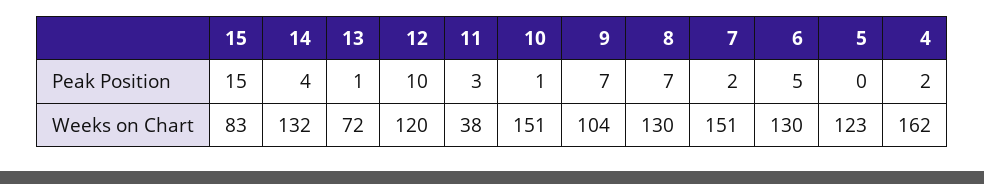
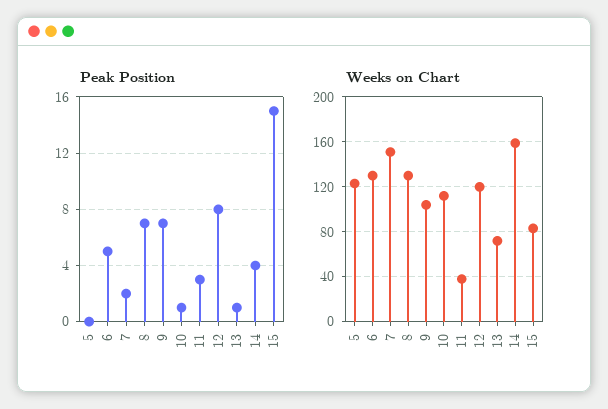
  {
    "Peak Position": {
      "15": 15,
      "14": 4,
      "13": 1,
-     "12": 10,
+     "12": 8,
      "11": 3,
      "10": 1,
      "9": 7,
      "8": 7,
      "7": 2,
      "6": 5,
-     "5": 0,
+     "5": 0
-     "4": 2
    },
    "Weeks on Chart": {
      "15": 83,
-     "14": 132,
+     "14": 160,
      "13": 72,
      "12": 120,
      "11": 38,
-     "10": 151,
+     "10": 110,
      "9": 104,
      "8": 130,
      "7": 151,
      "6": 130,
-     "5": 123,
+     "5": 123
-     "4": 162
    }
  }

